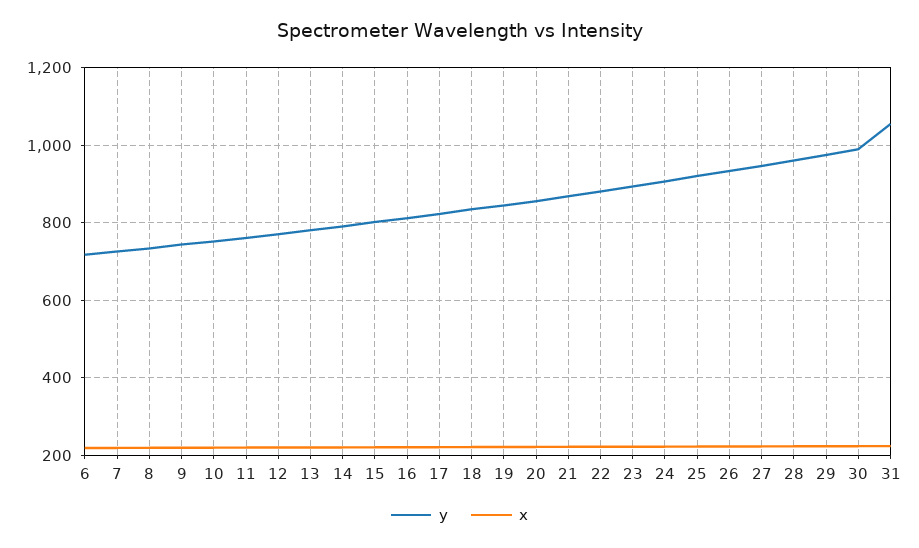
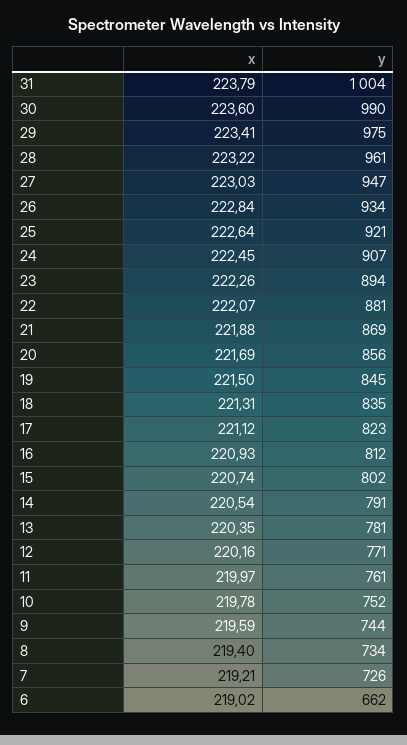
  {
    "y": {
-     "6": 720,
+     "6": 662,
      "7": 726,
      "8": 734,
      "9": 744,
      "10": 752,
      "11": 761,
      "12": 771,
      "13": 781,
      "14": 791,
      "15": 802,
      "16": 812,
      "17": 823,
      "18": 835,
      "19": 845,
      "20": 856,
      "21": 869,
      "22": 881,
      "23": 894,
      "24": 907,
      "25": 921,
      "26": 934,
      "27": 947,
      "28": 961,
      "29": 975,
      "30": 990,
-     "31": 1060
+     "31": 1004
    },
    "x": {
      "6": 219.02,
      "7": 219.21,
      "8": 219.4,
      "9": 219.59,
      "10": 219.78,
      "11": 219.97,
      "12": 220.16,
      "13": 220.35,
      "14": 220.54,
      "15": 220.74,
      "16": 220.93,
      "17": 221.12,
      "18": 221.31,
      "19": 221.5,
      "20": 221.69,
      "21": 221.88,
      "22": 222.07,
      "23": 222.26,
      "24": 222.45,
      "25": 222.64,
      "26": 222.84,
      "27": 223.03,
      "28": 223.22,
      "29": 223.41,
      "30": 223.6,
      "31": 223.79
    }
  }

